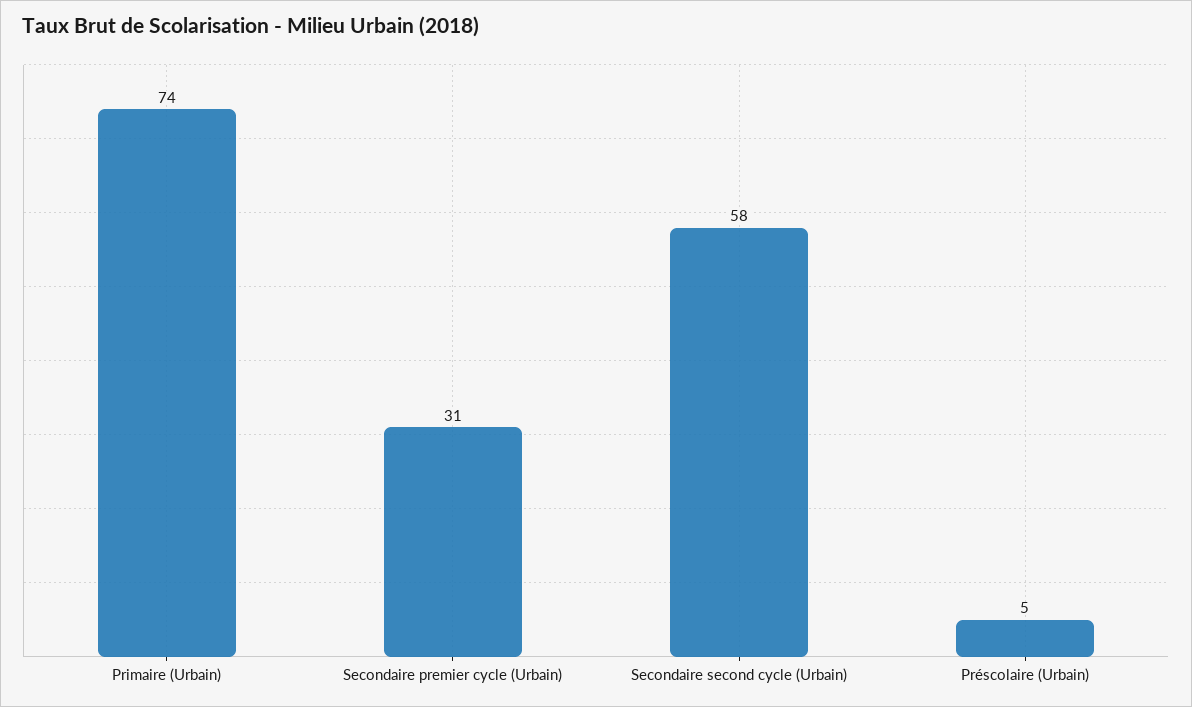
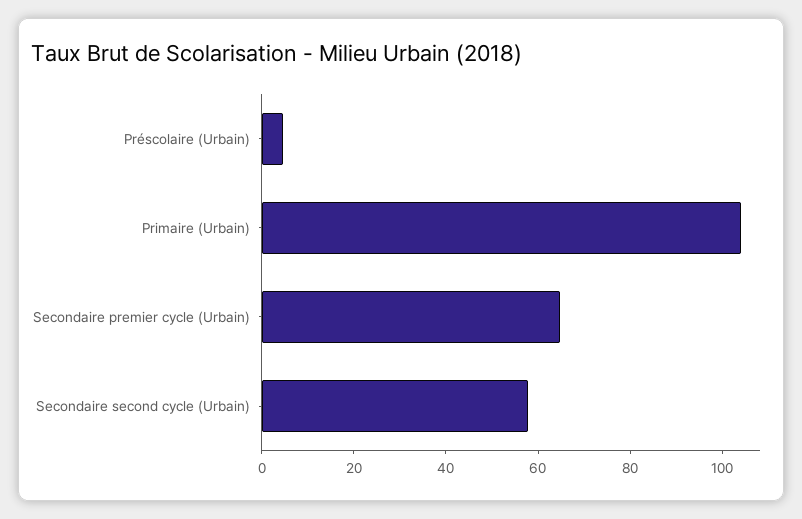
  {
-   "Primaire (Urbain)": 74,
+   "Primaire (Urbain)": 105,
-   "Secondaire premier cycle (Urbain)": 31,
+   "Secondaire premier cycle (Urbain)": 65,
    "Secondaire second cycle (Urbain)": 58,
    "Préscolaire (Urbain)": 5
  }

